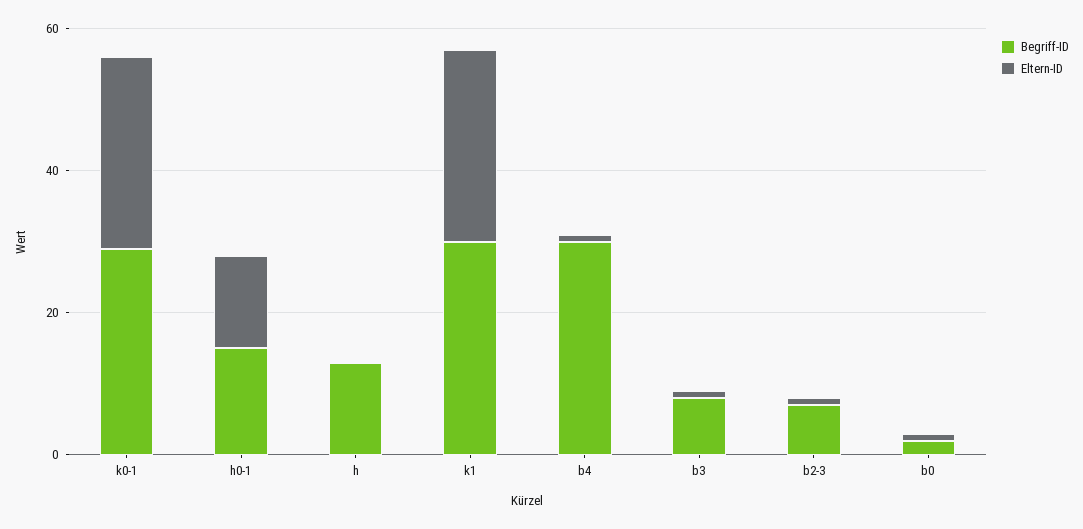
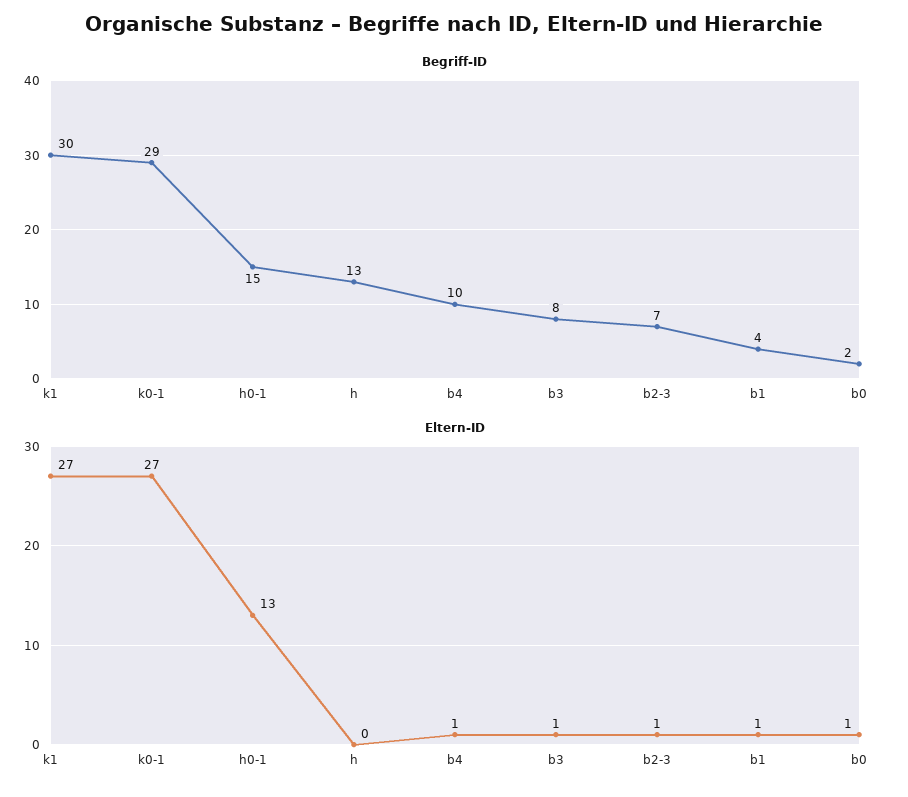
  {
    "Begriff-ID": {
      "k0-1": 29,
      "h0-1": 15,
      "h": 13,
      "k1": 30,
-     "b4": 30,
+     "b4": 10,
      "b3": 8,
      "b2-3": 7,
-     "b0": 2
+     "b0": 2,
+     "b1": 4
    },
    "Eltern-ID": {
      "k0-1": 27,
      "h0-1": 13,
      "h": 0,
      "k1": 27,
      "b4": 1,
      "b3": 1,
      "b2-3": 1,
-     "b0": 1
+     "b0": 1,
+     "b1": 1
    }
  }

